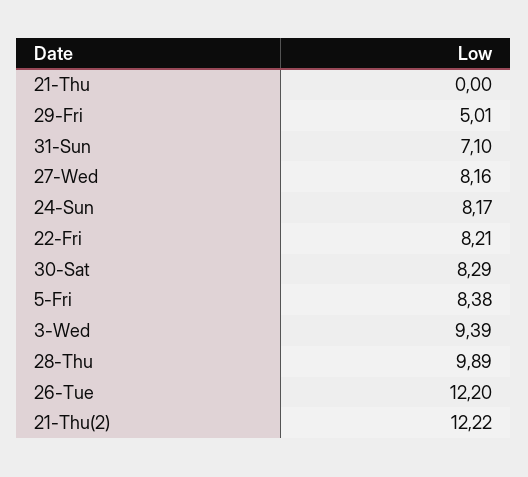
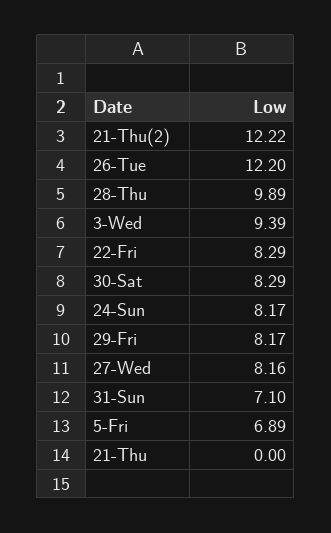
  {
    "21-Thu": 0,
-   "29-Fri": 5.01,
+   "29-Fri": 8.17,
    "31-Sun": 7.1,
    "27-Wed": 8.16,
    "24-Sun": 8.17,
-   "22-Fri": 8.21,
+   "22-Fri": 8.29,
    "30-Sat": 8.29,
-   "5-Fri": 8.38,
+   "5-Fri": 6.89,
    "3-Wed": 9.39,
    "28-Thu": 9.89,
    "26-Tue": 12.2,
    "21-Thu(2)": 12.22
  }

